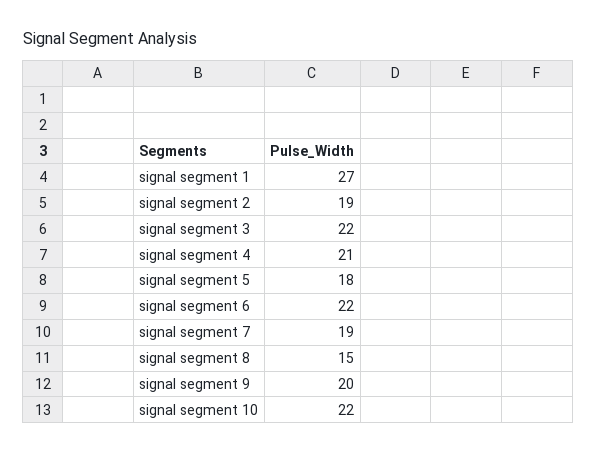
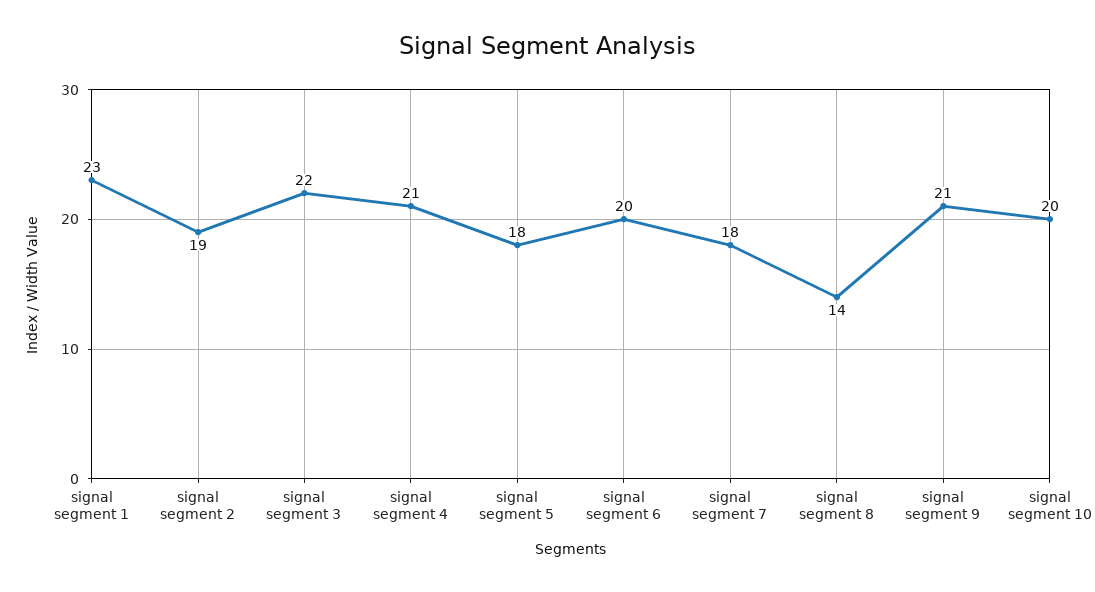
  {
-   "signal segment 1": 27,
+   "signal segment 1": 23,
    "signal segment 2": 19,
    "signal segment 3": 22,
    "signal segment 4": 21,
    "signal segment 5": 18,
-   "signal segment 6": 22,
+   "signal segment 6": 20,
-   "signal segment 7": 19,
+   "signal segment 7": 18,
-   "signal segment 8": 15,
+   "signal segment 8": 14,
-   "signal segment 9": 20,
+   "signal segment 9": 21,
-   "signal segment 10": 22
+   "signal segment 10": 20
  }

